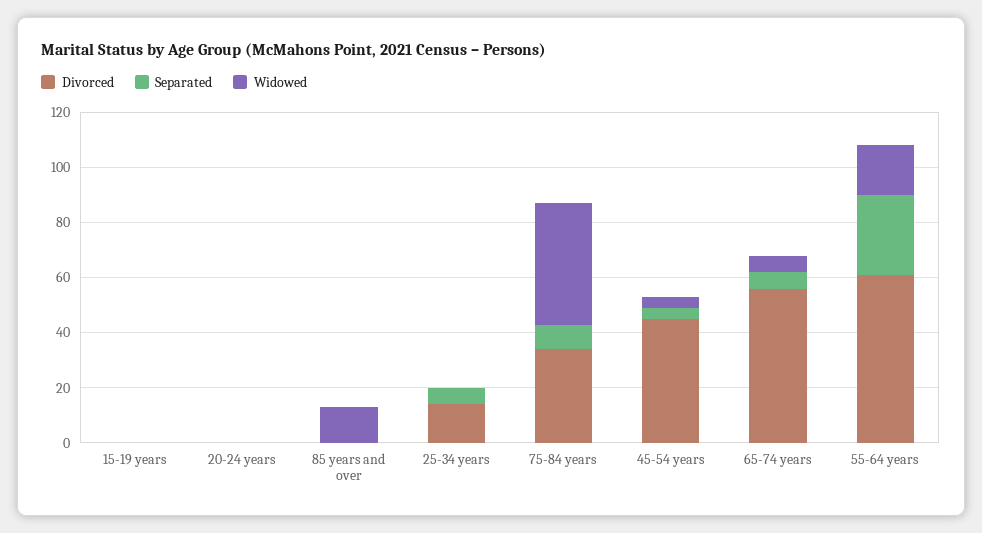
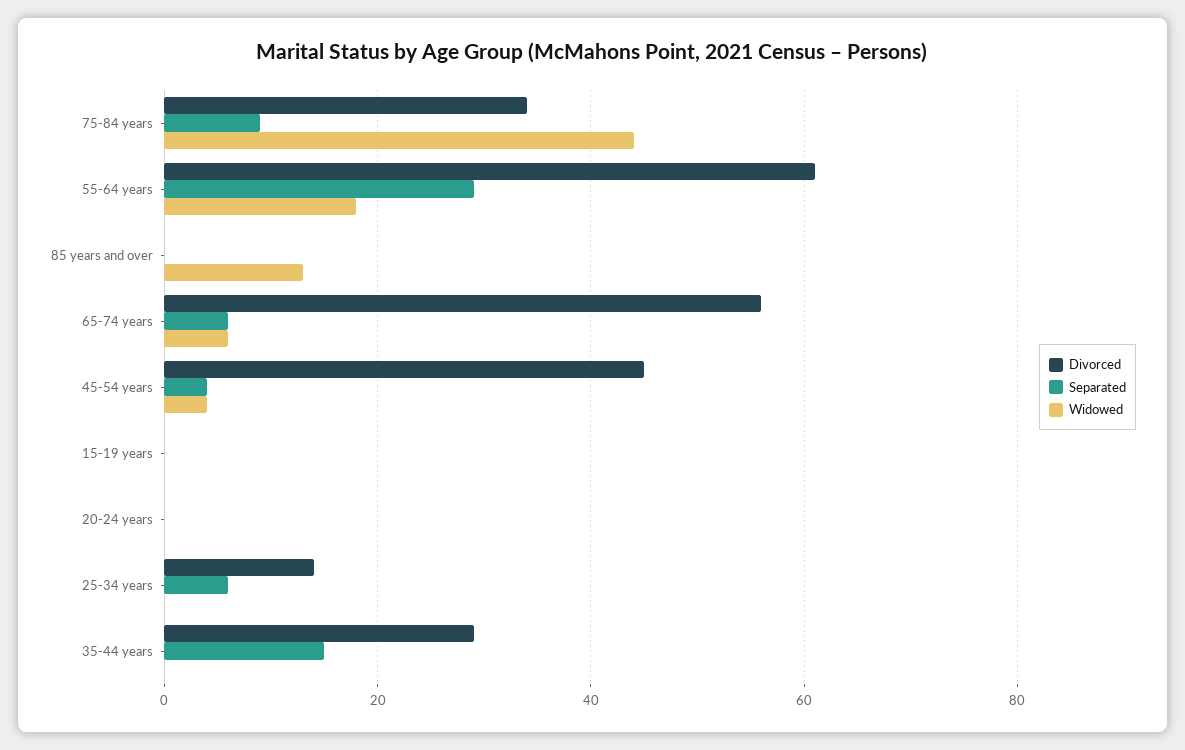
  {
    "Divorced": {
      "15-19 years": 0,
      "20-24 years": 0,
      "85 years and over": 0,
      "25-34 years": 15,
      "75-84 years": 35,
      "45-54 years": 45,
      "65-74 years": 55,
-     "55-64 years": 60
+     "55-64 years": 60,
+     "35-44 years": 30
    },
    "Separated": {
      "15-19 years": 0,
      "20-24 years": 0,
      "85 years and over": 0,
      "25-34 years": 5,
      "75-84 years": 10,
      "45-54 years": 5,
      "65-74 years": 5,
-     "55-64 years": 30
+     "55-64 years": 30,
+     "35-44 years": 15
    },
    "Widowed": {
      "15-19 years": 0,
      "20-24 years": 0,
      "85 years and over": 15,
      "25-34 years": 0,
      "75-84 years": 45,
      "45-54 years": 5,
      "65-74 years": 5,
-     "55-64 years": 20
+     "55-64 years": 20,
+     "35-44 years": 0
    }
  }

